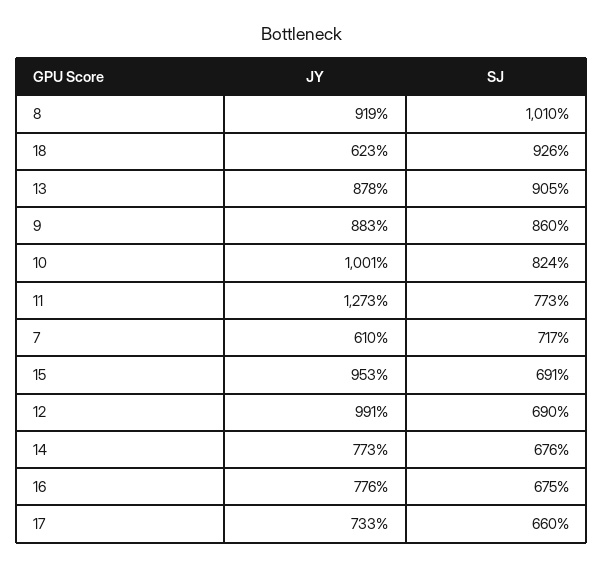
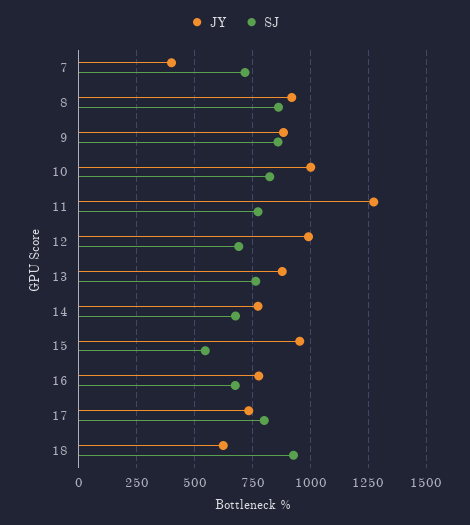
  {
    "JY": {
      "8": 919,
      "18": 623,
      "13": 878,
      "9": 883,
      "10": 1001,
      "11": 1273,
-     "7": 610,
+     "7": 400,
      "15": 953,
      "12": 991,
      "14": 773,
      "16": 776,
      "17": 733
    },
    "SJ": {
-     "8": 1010,
+     "8": 850,
      "18": 926,
-     "13": 905,
+     "13": 750,
      "9": 860,
      "10": 824,
      "11": 773,
      "7": 717,
-     "15": 691,
+     "15": 550,
      "12": 690,
      "14": 676,
      "16": 675,
-     "17": 660
+     "17": 800
    }
  }

